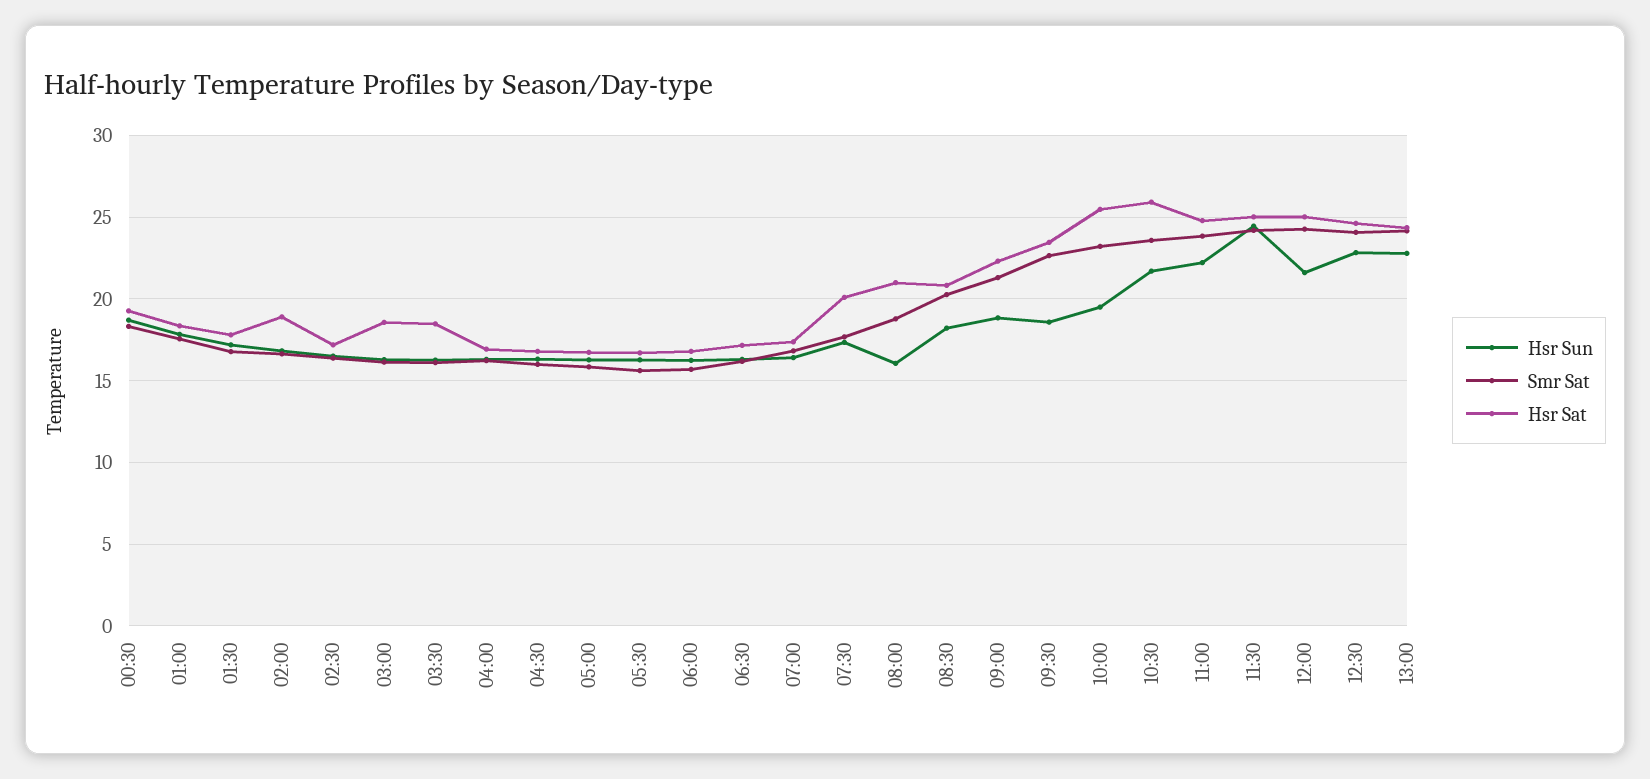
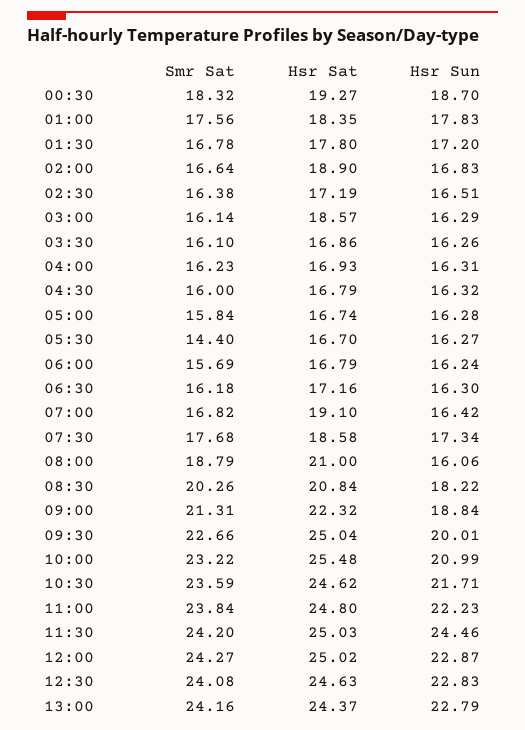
  {
    "Hsr Sun": {
      "00:30": 18.7,
      "01:00": 17.83,
      "01:30": 17.2,
      "02:00": 16.83,
      "02:30": 16.51,
      "03:00": 16.29,
      "03:30": 16.26,
      "04:00": 16.31,
      "04:30": 16.32,
      "05:00": 16.28,
      "05:30": 16.27,
      "06:00": 16.24,
      "06:30": 16.3,
      "07:00": 16.42,
      "07:30": 17.34,
      "08:00": 16.06,
      "08:30": 18.22,
      "09:00": 18.84,
-     "09:30": 18.5,
+     "09:30": 20.01,
-     "10:00": 19.5,
+     "10:00": 20.99,
      "10:30": 21.71,
      "11:00": 22.23,
      "11:30": 24.46,
-     "12:00": 21.5,
+     "12:00": 22.87,
      "12:30": 22.83,
      "13:00": 22.79
    },
    "Smr Sat": {
      "00:30": 18.32,
      "01:00": 17.56,
      "01:30": 16.78,
      "02:00": 16.64,
      "02:30": 16.38,
      "03:00": 16.14,
      "03:30": 16.1,
      "04:00": 16.23,
      "04:30": 16,
      "05:00": 15.84,
-     "05:30": 15.5,
+     "05:30": 14.4,
      "06:00": 15.69,
      "06:30": 16.18,
      "07:00": 16.82,
      "07:30": 17.68,
      "08:00": 18.79,
      "08:30": 20.26,
      "09:00": 21.31,
      "09:30": 22.66,
      "10:00": 23.22,
      "10:30": 23.59,
      "11:00": 23.84,
      "11:30": 24.2,
      "12:00": 24.27,
      "12:30": 24.08,
      "13:00": 24.16
    },
    "Hsr Sat": {
      "00:30": 19.27,
      "01:00": 18.35,
      "01:30": 17.8,
      "02:00": 18.9,
      "02:30": 17.19,
      "03:00": 18.57,
-     "03:30": 18.5,
+     "03:30": 16.86,
      "04:00": 16.93,
      "04:30": 16.79,
      "05:00": 16.74,
      "05:30": 16.7,
      "06:00": 16.79,
      "06:30": 17.16,
-     "07:00": 17.5,
+     "07:00": 19.1,
-     "07:30": 20,
+     "07:30": 18.58,
      "08:00": 21,
      "08:30": 20.84,
      "09:00": 22.32,
-     "09:30": 23.5,
+     "09:30": 25.04,
      "10:00": 25.48,
-     "10:30": 26,
+     "10:30": 24.62,
      "11:00": 24.8,
      "11:30": 25.03,
      "12:00": 25.02,
      "12:30": 24.63,
      "13:00": 24.37
    }
  }

